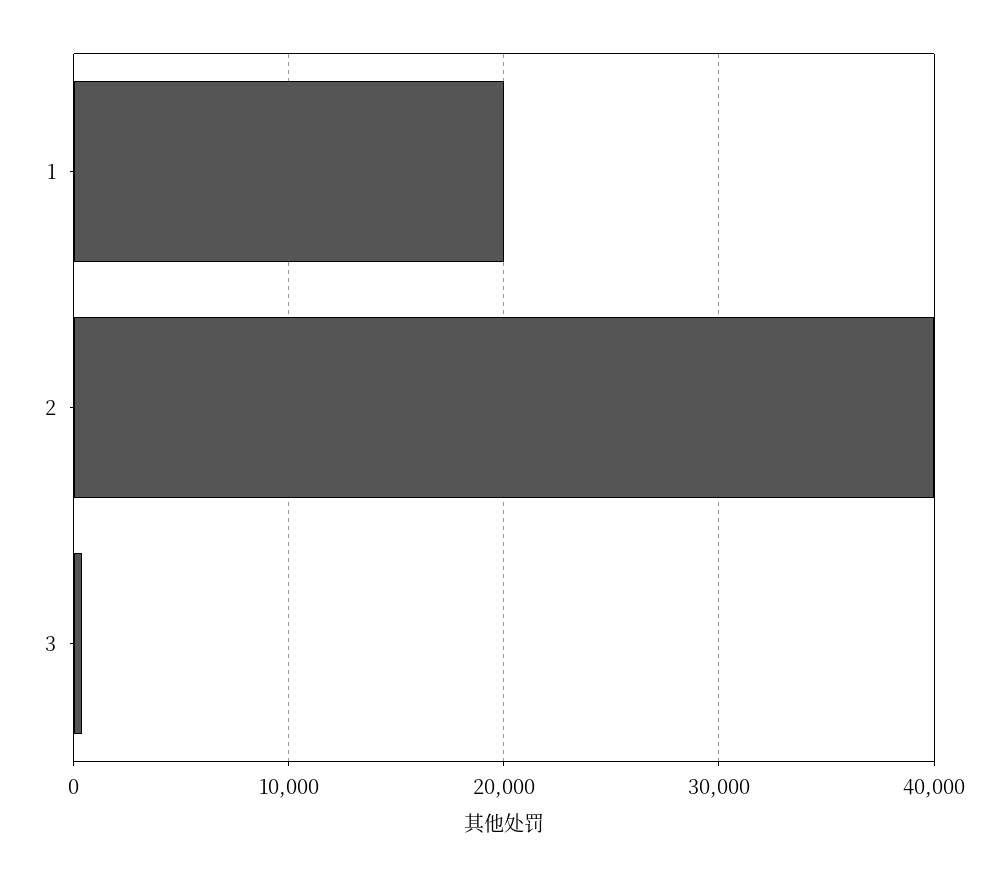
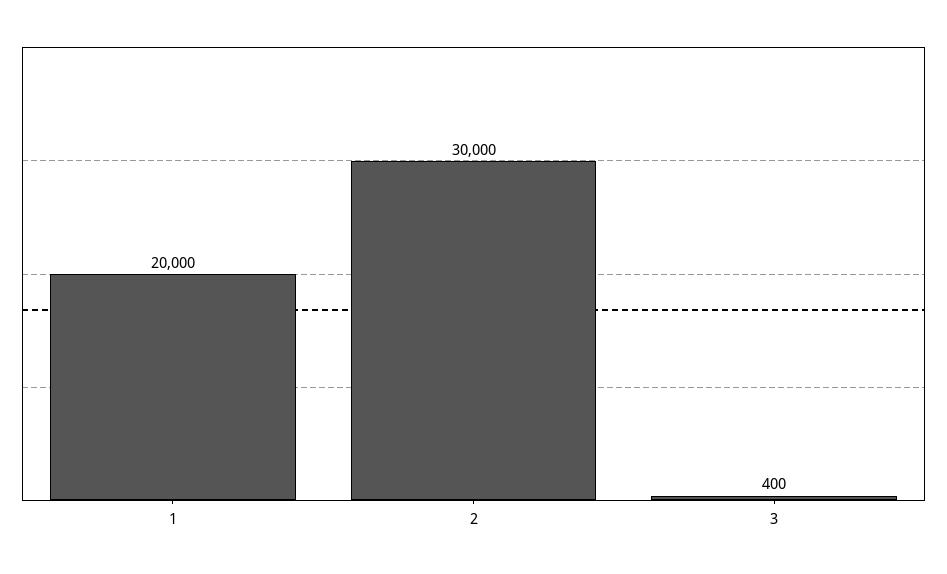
  {
    "1": 20000,
-   "2": 40000,
+   "2": 30000,
    "3": 400
  }

